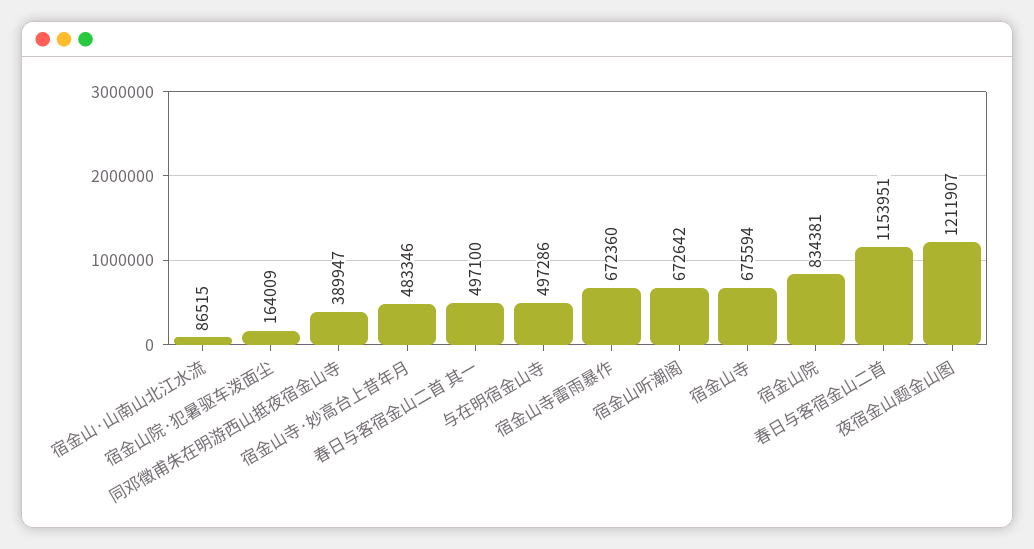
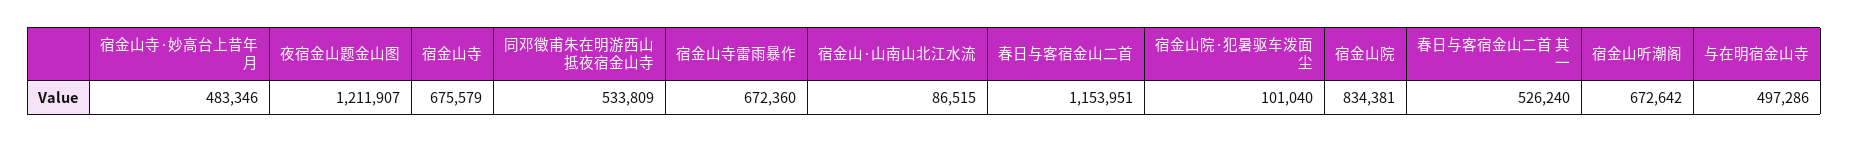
  {
    "宿金山·山南山北江水流": 86515,
-   "宿金山院·犯暑驱车泼面尘": 164009,
+   "宿金山院·犯暑驱车泼面尘": 101040,
-   "同邓徵甫朱在明游西山抵夜宿金山寺": 389947,
+   "同邓徵甫朱在明游西山抵夜宿金山寺": 533809,
    "宿金山寺·妙高台上昔年月": 483346,
-   "春日与客宿金山二首 其一": 497100,
+   "春日与客宿金山二首 其一": 526240,
    "与在明宿金山寺": 497286,
    "宿金山寺雷雨暴作": 672360,
    "宿金山听潮阁": 672642,
-   "宿金山寺": 675594,
+   "宿金山寺": 675579,
    "宿金山院": 834381,
    "春日与客宿金山二首": 1153951,
    "夜宿金山题金山图": 1211907
  }

